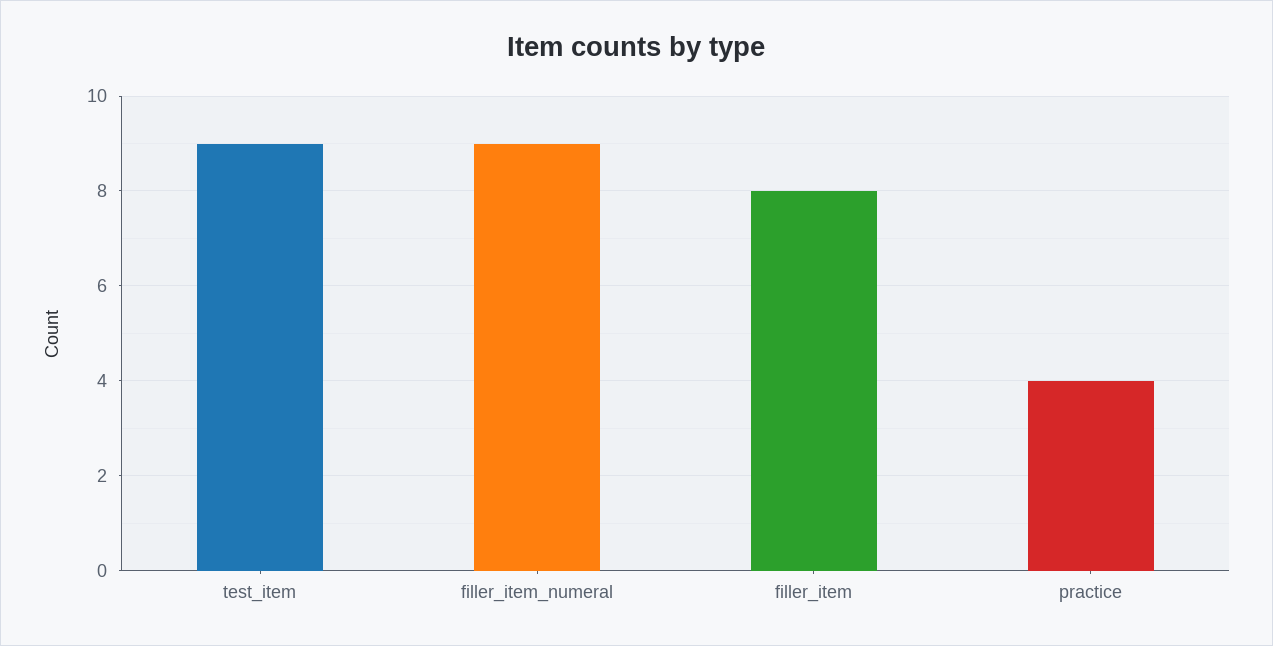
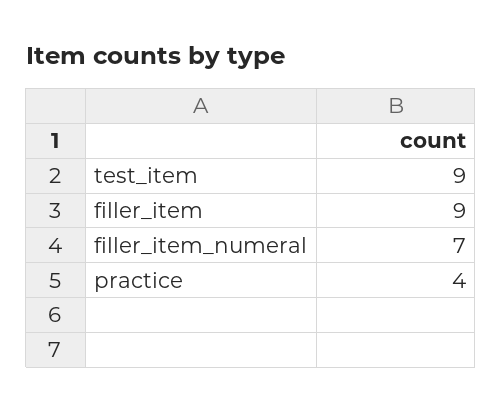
  {
    "test_item": 9,
-   "filler_item_numeral": 9,
+   "filler_item_numeral": 7,
-   "filler_item": 8,
+   "filler_item": 9,
    "practice": 4
  }

